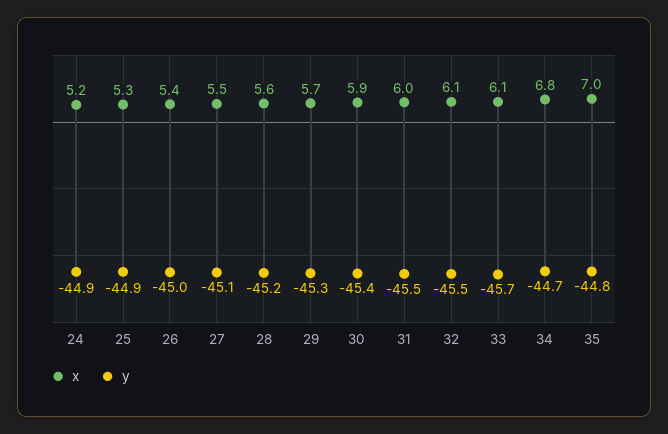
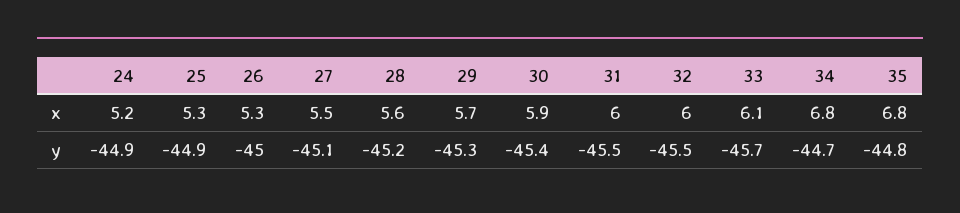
  {
    "x": {
      "24": 5.2,
      "25": 5.3,
-     "26": 5.4,
+     "26": 5.3,
      "27": 5.5,
      "28": 5.6,
      "29": 5.7,
      "30": 5.9,
      "31": 6,
-     "32": 6.1,
+     "32": 6,
      "33": 6.1,
      "34": 6.8,
-     "35": 7
+     "35": 6.8
    },
    "y": {
      "24": -44.9,
      "25": -44.9,
      "26": -45,
      "27": -45.1,
      "28": -45.2,
      "29": -45.3,
      "30": -45.4,
      "31": -45.5,
      "32": -45.5,
      "33": -45.7,
      "34": -44.7,
      "35": -44.8
    }
  }

